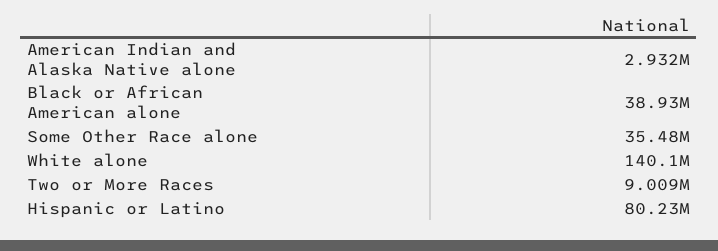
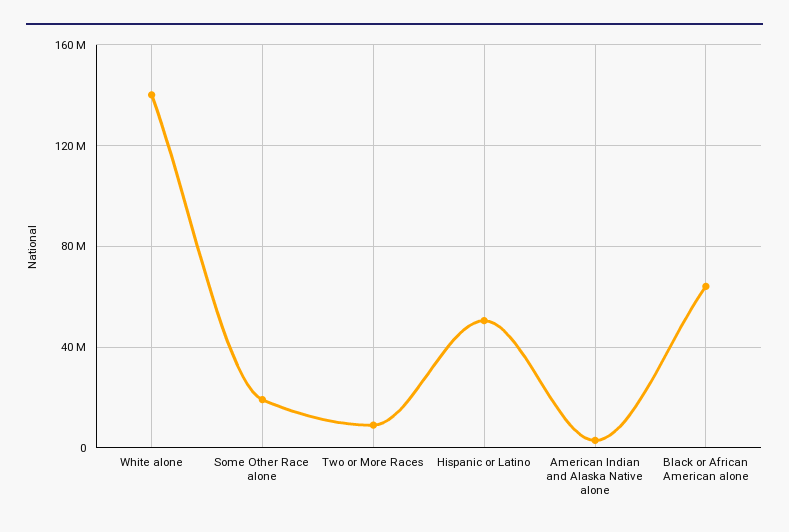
  {
    "American Indian and Alaska Native alone": 2932000,
-   "Black or African American alone": 38930000,
+   "Black or African American alone": 65000000,
-   "Some Other Race alone": 35480000,
+   "Some Other Race alone": 20000000,
    "White alone": 140100000,
    "Two or More Races": 9009000,
-   "Hispanic or Latino": 80230000
+   "Hispanic or Latino": 50000000
  }

